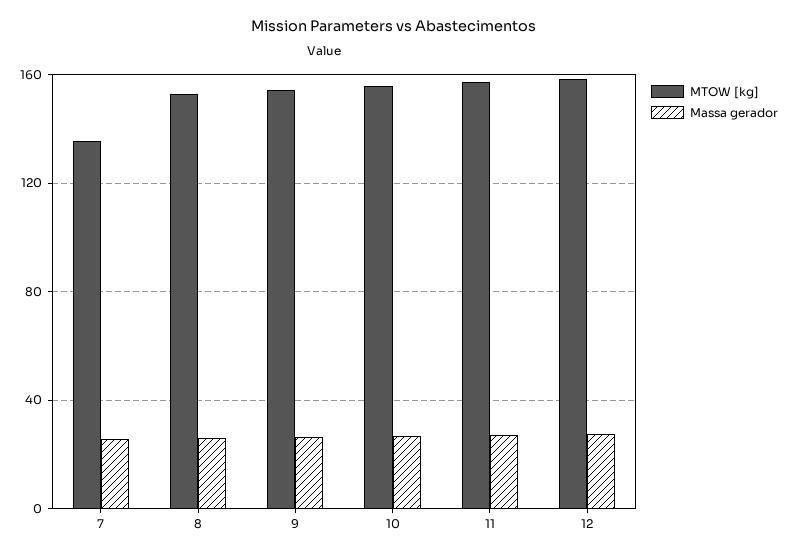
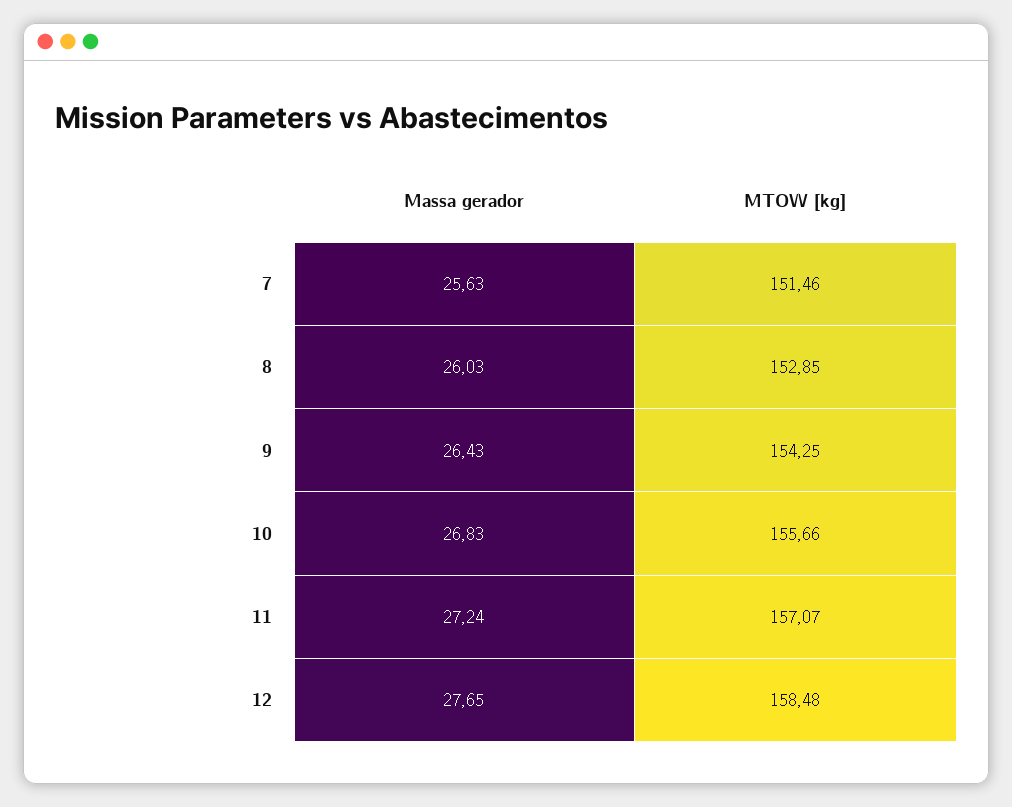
  {
    "MTOW [kg]": {
-     "7": 135,
+     "7": 151.46,
      "8": 152.85,
      "9": 154.25,
      "10": 155.66,
      "11": 157.07,
      "12": 158.48
    },
    "Massa gerador": {
      "7": 25.63,
      "8": 26.03,
      "9": 26.43,
      "10": 26.83,
      "11": 27.24,
      "12": 27.65
    }
  }

